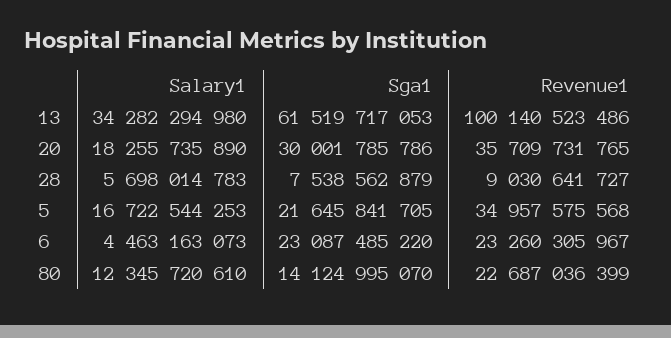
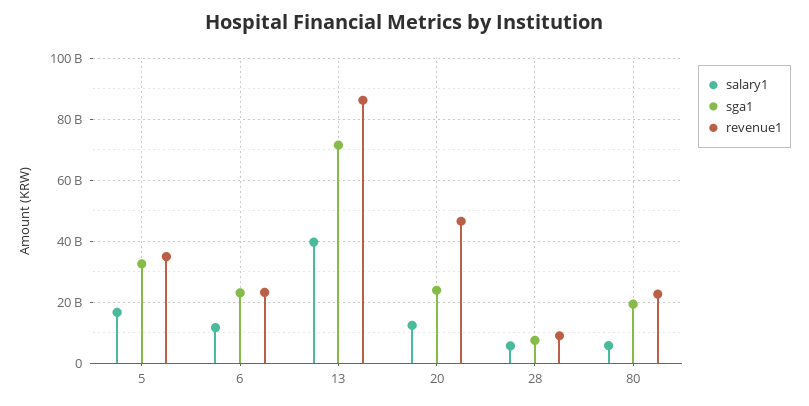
  {
    "Salary1": {
-     "13": 34282294980,
+     "13": 40000000000,
-     "20": 18255735890,
+     "20": 12000000000,
      "28": 5698014783,
      "5": 16722544253,
-     "6": 4463163073,
+     "6": 12000000000,
-     "80": 12345720610
+     "80": 6000000000
    },
    "Sga1": {
-     "13": 61519717053,
+     "13": 72000000000,
-     "20": 30001785786,
+     "20": 24000000000,
      "28": 7538562879,
-     "5": 21645841705,
+     "5": 32000000000,
      "6": 23087485220,
-     "80": 14124995070
+     "80": 20000000000
    },
    "Revenue1": {
-     "13": 100140523486,
+     "13": 86000000000,
-     "20": 35709731765,
+     "20": 46000000000,
      "28": 9030641727,
      "5": 34957575568,
      "6": 23260305967,
      "80": 22687036399
    }
  }

